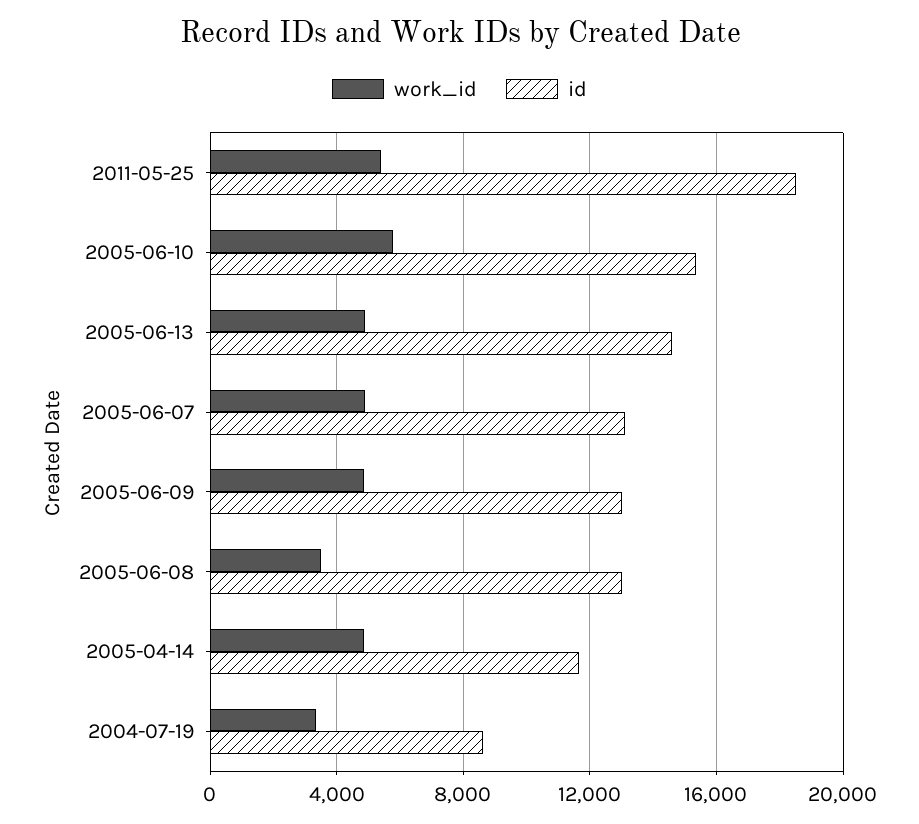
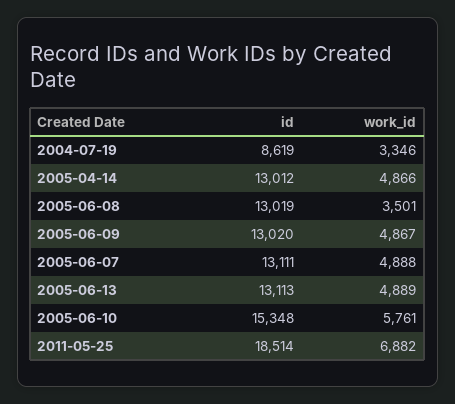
  {
    "work_id": {
-     "2011-05-25": 5500,
+     "2011-05-25": 6882,
      "2005-06-10": 5761,
      "2005-06-13": 4889,
      "2005-06-07": 4888,
      "2005-06-09": 4867,
      "2005-06-08": 3501,
      "2005-04-14": 4866,
      "2004-07-19": 3346
    },
    "id": {
      "2011-05-25": 18514,
      "2005-06-10": 15348,
-     "2005-06-13": 14500,
+     "2005-06-13": 13113,
      "2005-06-07": 13111,
      "2005-06-09": 13020,
      "2005-06-08": 13019,
-     "2005-04-14": 11500,
+     "2005-04-14": 13012,
      "2004-07-19": 8619
    }
  }

